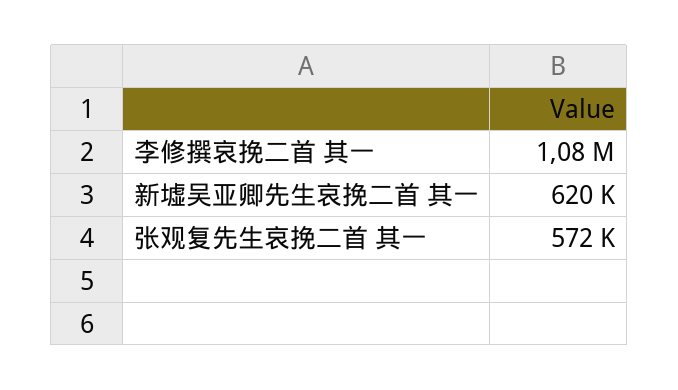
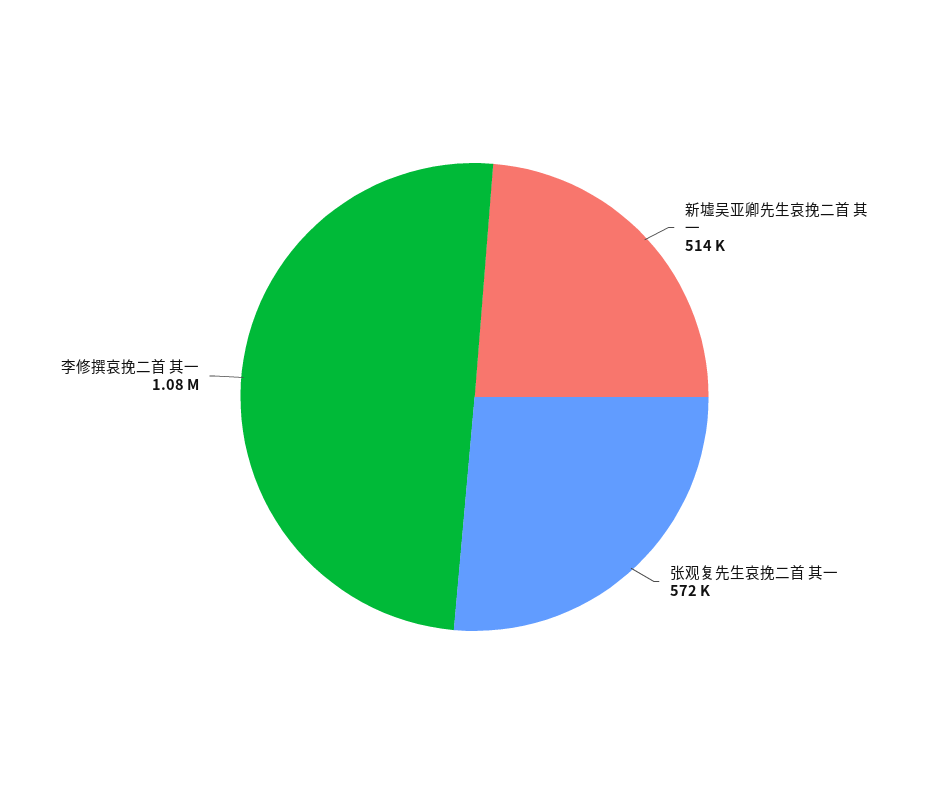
  {
    "李修撰哀挽二首 其一": 1080000,
-   "新墟吴亚卿先生哀挽二首 其一": 620000,
+   "新墟吴亚卿先生哀挽二首 其一": 514000,
    "张观复先生哀挽二首 其一": 572000
  }

